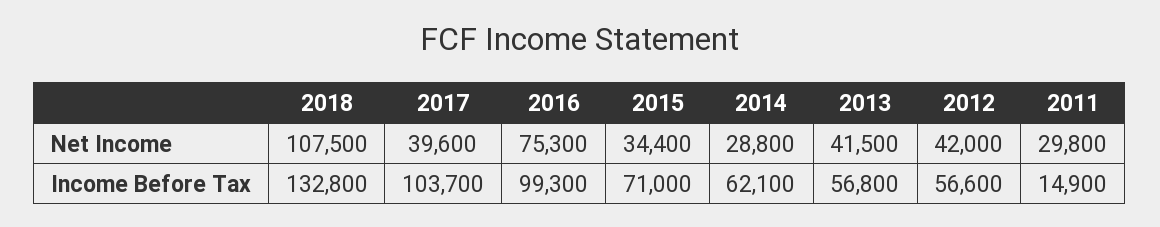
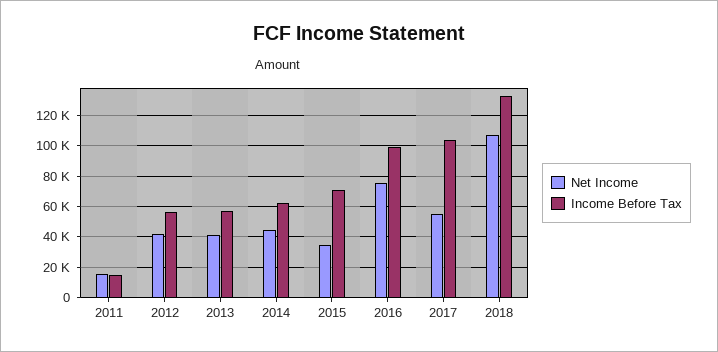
  {
    "Net Income": {
      "2018": 107500,
-     "2017": 39600,
+     "2017": 55000,
      "2016": 75300,
      "2015": 34400,
-     "2014": 28800,
+     "2014": 45000,
      "2013": 41500,
      "2012": 42000,
-     "2011": 29800
+     "2011": 15000
    },
    "Income Before Tax": {
      "2018": 132800,
      "2017": 103700,
      "2016": 99300,
      "2015": 71000,
      "2014": 62100,
      "2013": 56800,
      "2012": 56600,
      "2011": 14900
    }
  }

